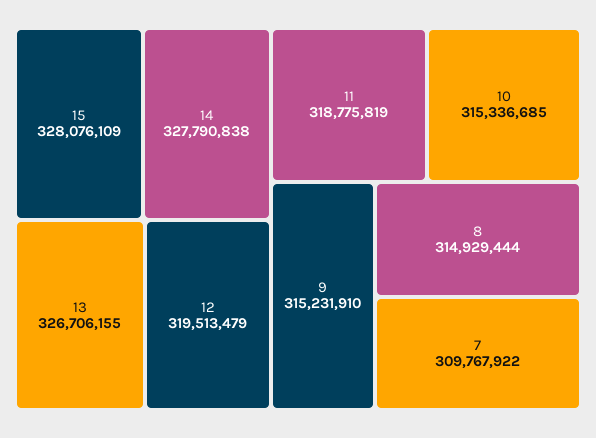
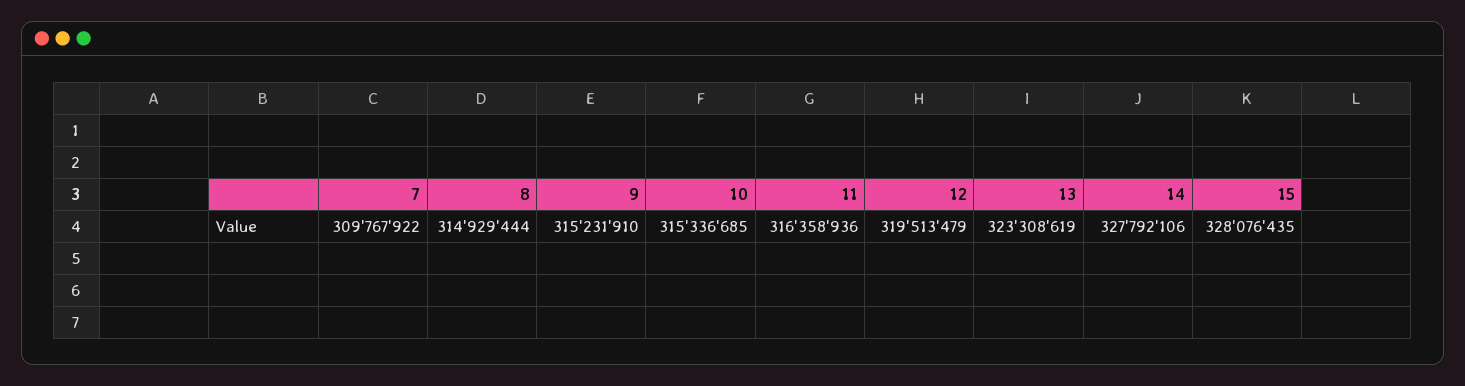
  {
-   "15": 328076109,
+   "15": 328076435,
-   "14": 327790838,
+   "14": 327792106,
-   "13": 326706155,
+   "13": 323308619,
    "12": 319513479,
-   "11": 318775819,
+   "11": 316358936,
    "10": 315336685,
    "9": 315231910,
    "8": 314929444,
    "7": 309767922
  }

